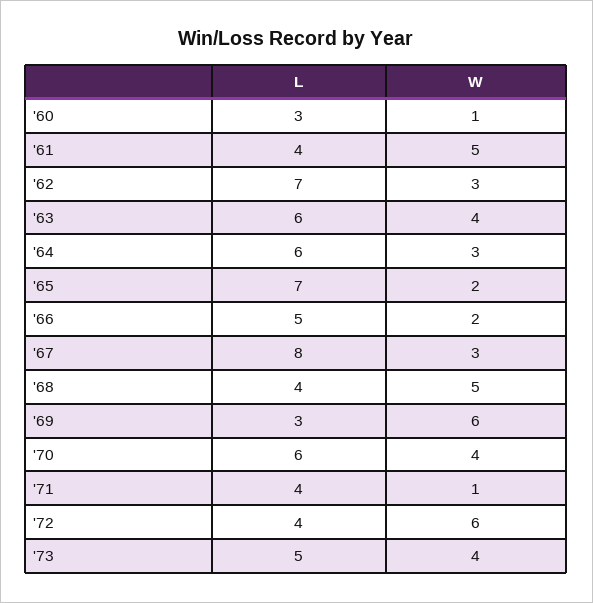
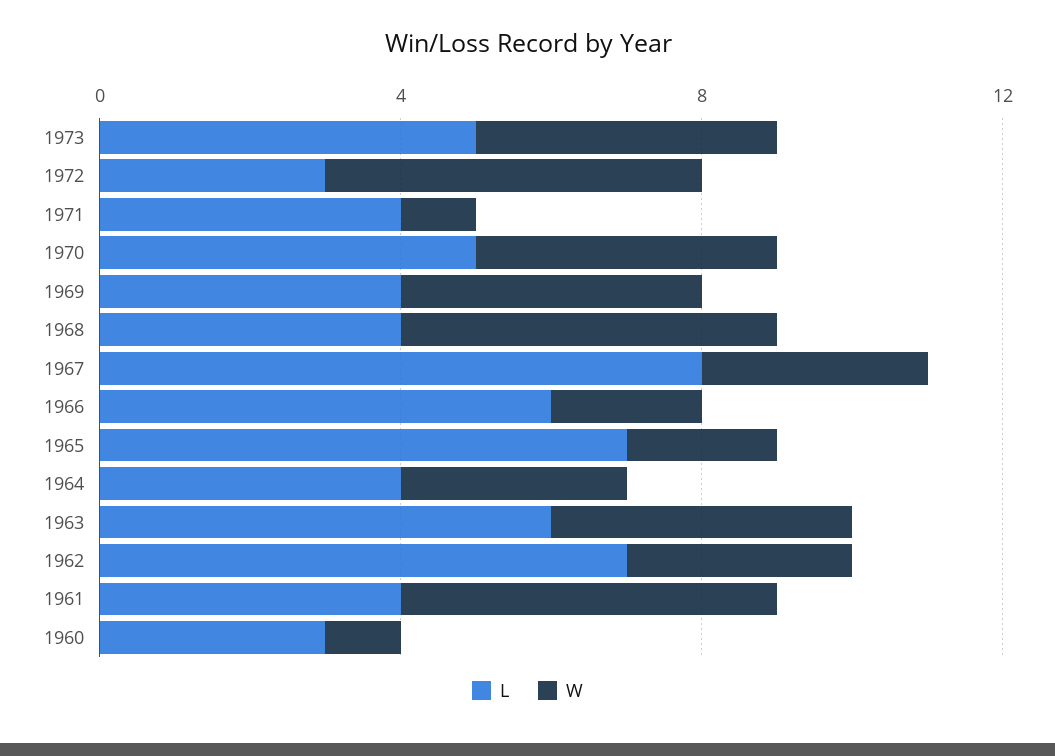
  {
    "L": {
      "'60": 3,
      "'61": 4,
      "'62": 7,
      "'63": 6,
-     "'64": 6,
+     "'64": 4,
      "'65": 7,
-     "'66": 5,
+     "'66": 6,
      "'67": 8,
      "'68": 4,
-     "'69": 3,
+     "'69": 4,
-     "'70": 6,
+     "'70": 5,
      "'71": 4,
-     "'72": 4,
+     "'72": 3,
      "'73": 5
    },
    "W": {
      "'60": 1,
      "'61": 5,
      "'62": 3,
      "'63": 4,
      "'64": 3,
      "'65": 2,
      "'66": 2,
      "'67": 3,
      "'68": 5,
-     "'69": 6,
+     "'69": 4,
      "'70": 4,
      "'71": 1,
-     "'72": 6,
+     "'72": 5,
      "'73": 4
    }
  }

